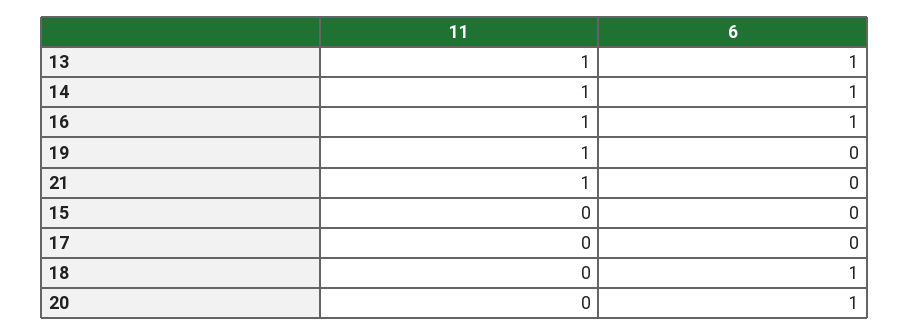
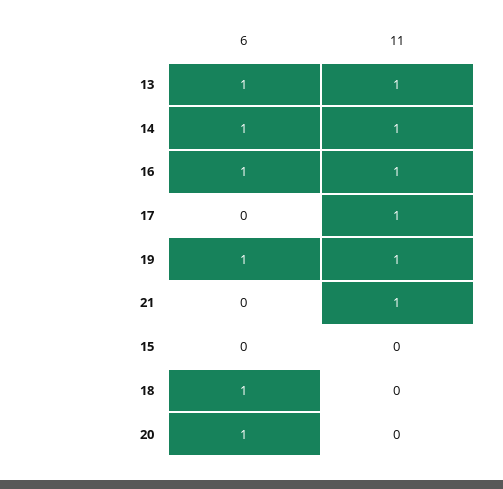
  {
    "11": {
      "13": 1,
      "14": 1,
      "16": 1,
      "19": 1,
      "21": 1,
      "15": 0,
-     "17": 0,
+     "17": 1,
      "18": 0,
      "20": 0
    },
    "6": {
      "13": 1,
      "14": 1,
      "16": 1,
-     "19": 0,
+     "19": 1,
      "21": 0,
      "15": 0,
      "17": 0,
      "18": 1,
      "20": 1
    }
  }

